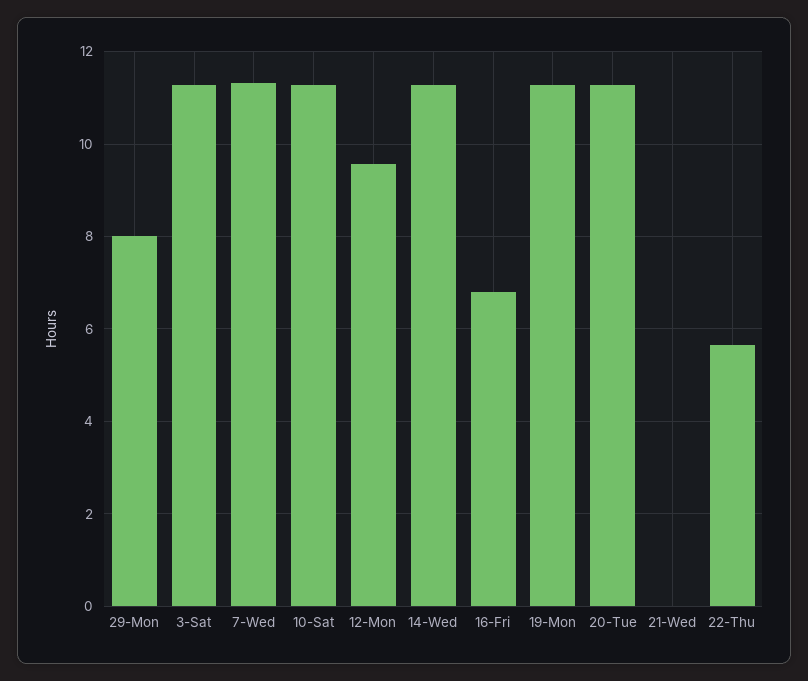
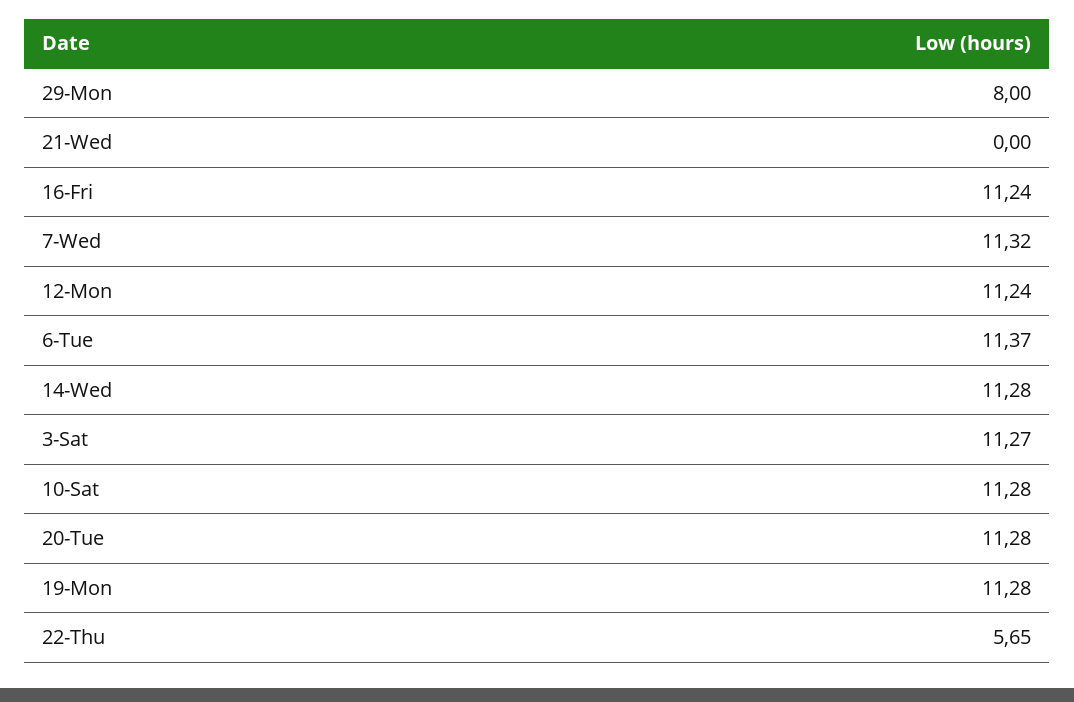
  {
    "29-Mon": 8,
    "3-Sat": 11.27,
    "7-Wed": 11.32,
    "10-Sat": 11.28,
-   "12-Mon": 9.6,
+   "12-Mon": 11.24,
    "14-Wed": 11.28,
-   "16-Fri": 6.8,
+   "16-Fri": 11.24,
    "19-Mon": 11.28,
    "20-Tue": 11.28,
    "21-Wed": 0,
-   "22-Thu": 5.65
+   "22-Thu": 5.65,
+   "6-Tue": 11.37
  }

